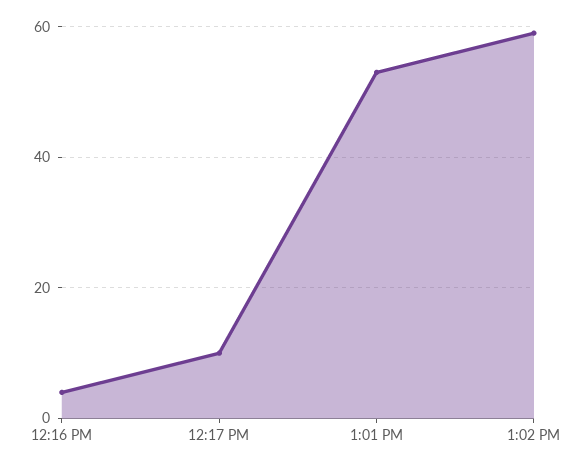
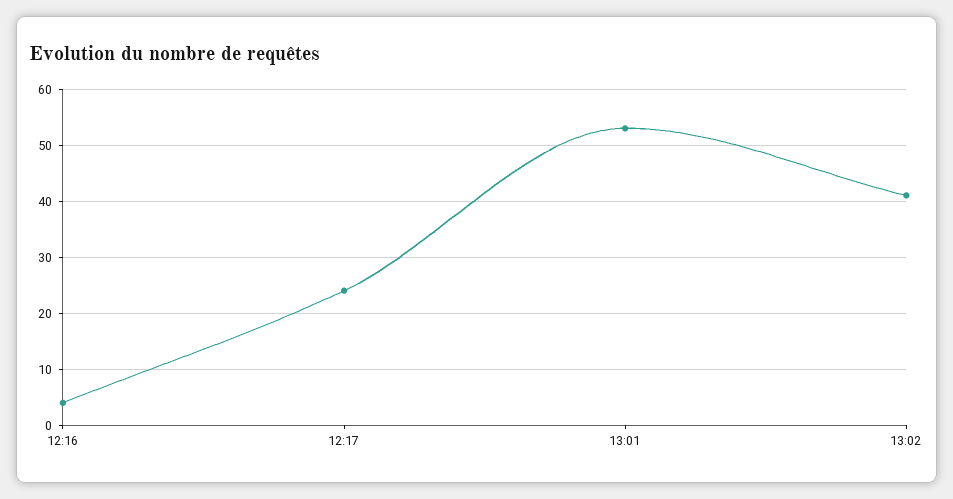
  {
    "12:16 PM": 5,
-   "12:17 PM": 10,
+   "12:17 PM": 25,
    "1:01 PM": 55,
-   "1:02 PM": 60
+   "1:02 PM": 40
  }

